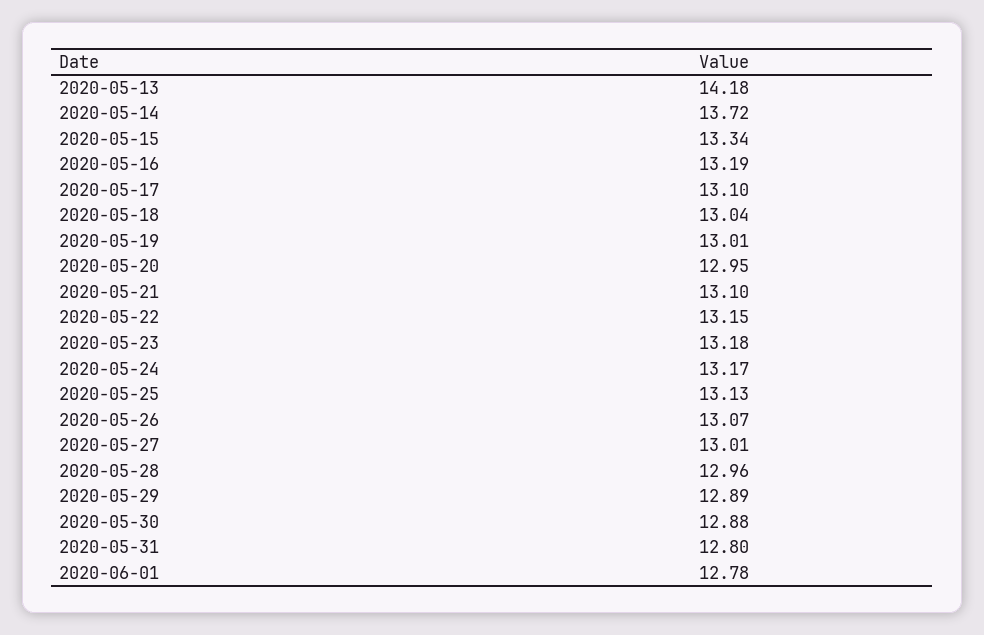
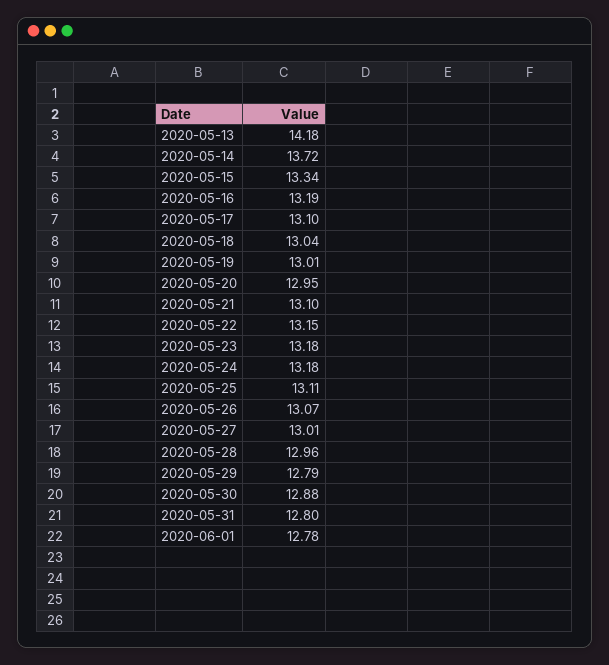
  {
    "2020-05-13": 14.18,
    "2020-05-14": 13.72,
    "2020-05-15": 13.34,
    "2020-05-16": 13.19,
    "2020-05-17": 13.1,
    "2020-05-18": 13.04,
    "2020-05-19": 13.01,
    "2020-05-20": 12.95,
    "2020-05-21": 13.1,
    "2020-05-22": 13.15,
    "2020-05-23": 13.18,
-   "2020-05-24": 13.17,
+   "2020-05-24": 13.18,
-   "2020-05-25": 13.13,
+   "2020-05-25": 13.11,
    "2020-05-26": 13.07,
    "2020-05-27": 13.01,
    "2020-05-28": 12.96,
-   "2020-05-29": 12.89,
+   "2020-05-29": 12.79,
    "2020-05-30": 12.88,
    "2020-05-31": 12.8,
    "2020-06-01": 12.78
  }

